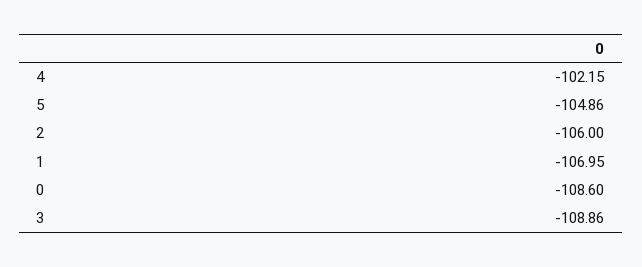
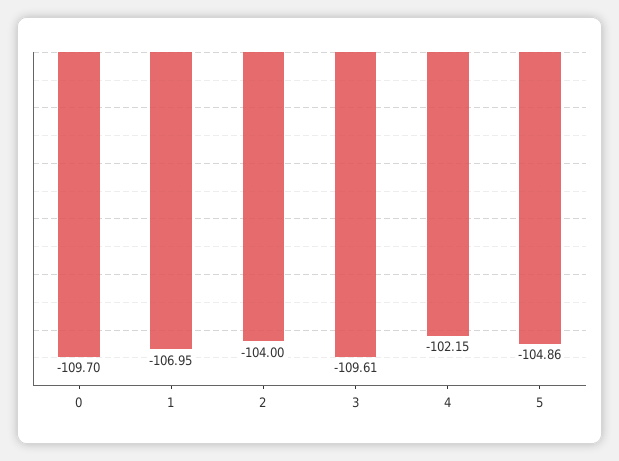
  {
    "4": -102.15,
    "5": -104.86,
-   "2": -106,
+   "2": -104,
    "1": -106.95,
-   "0": -108.6,
+   "0": -109.7,
-   "3": -108.86
+   "3": -109.61
  }

